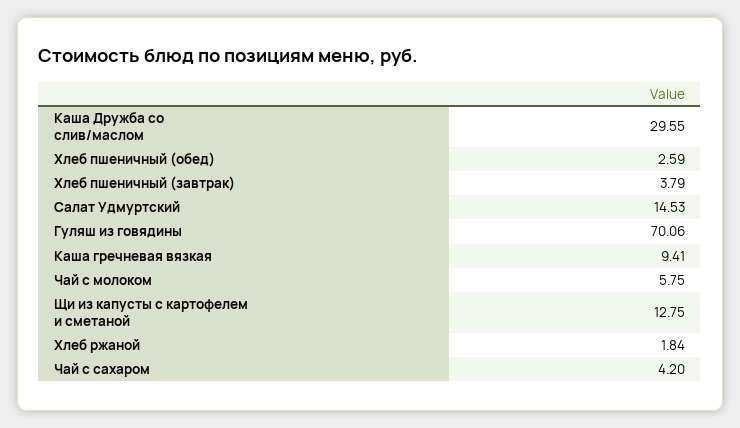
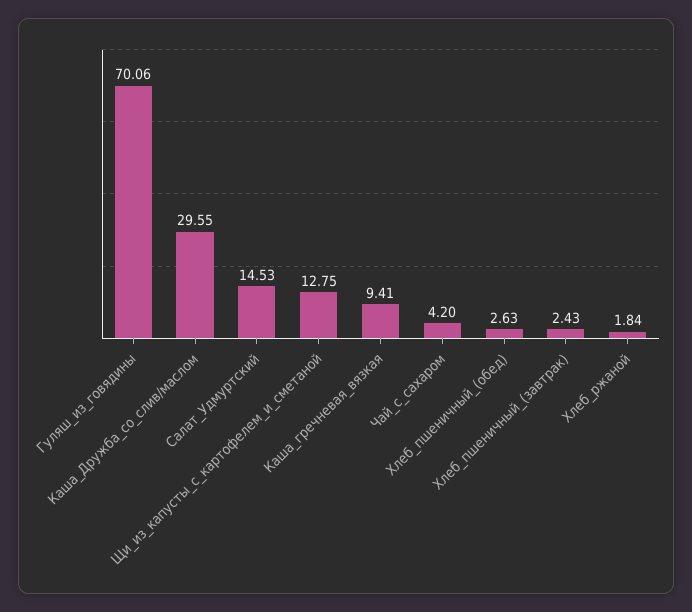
  {
    "Каша Дружба со слив/маслом": 29.55,
-   "Хлеб пшеничный (обед)": 2.59,
+   "Хлеб пшеничный (обед)": 2.63,
-   "Хлеб пшеничный (завтрак)": 3.79,
+   "Хлеб пшеничный (завтрак)": 2.43,
    "Салат Удмуртский": 14.53,
    "Гуляш из говядины": 70.06,
    "Каша гречневая вязкая": 9.41,
-   "Чай с молоком": 5.75,
    "Щи из капусты с картофелем и сметаной": 12.75,
    "Хлеб ржаной": 1.84,
    "Чай с сахаром": 4.2
  }

